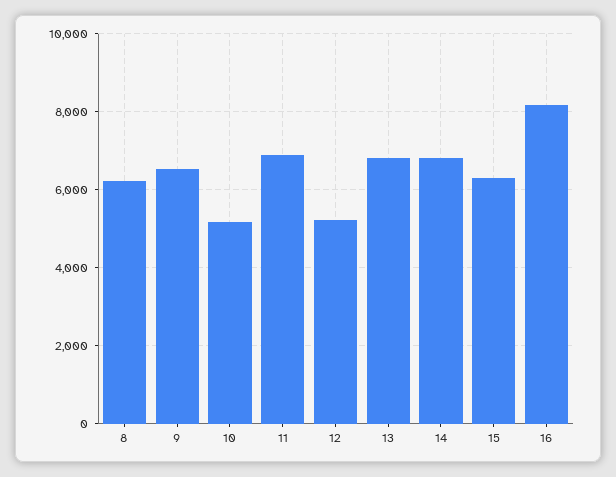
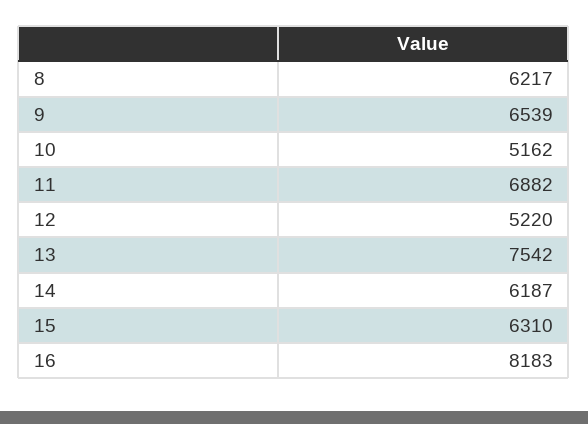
  {
    "8": 6217,
    "9": 6539,
    "10": 5162,
    "11": 6882,
    "12": 5220,
-   "13": 6800,
+   "13": 7542,
-   "14": 6800,
+   "14": 6187,
    "15": 6310,
    "16": 8183
  }

